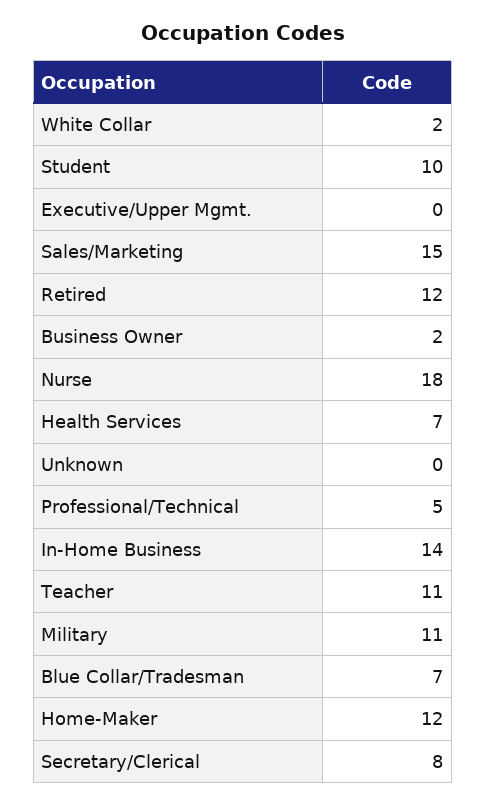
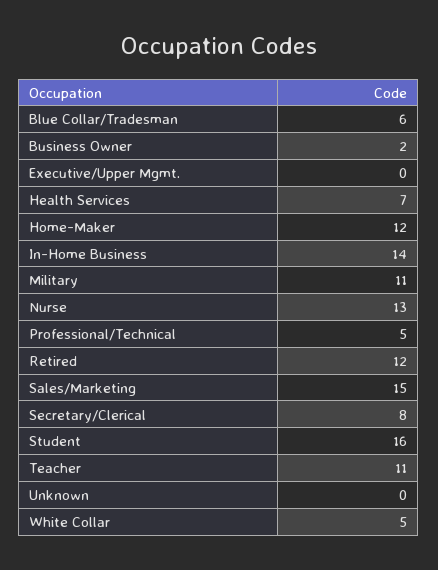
  {
-   "White Collar": 2,
+   "White Collar": 5,
-   "Student": 10,
+   "Student": 16,
    "Executive/Upper Mgmt.": 0,
    "Sales/Marketing": 15,
    "Retired": 12,
    "Business Owner": 2,
-   "Nurse": 18,
+   "Nurse": 13,
    "Health Services": 7,
    "Unknown": 0,
    "Professional/Technical": 5,
    "In-Home Business": 14,
    "Teacher": 11,
    "Military": 11,
-   "Blue Collar/Tradesman": 7,
+   "Blue Collar/Tradesman": 6,
    "Home-Maker": 12,
    "Secretary/Clerical": 8
  }

